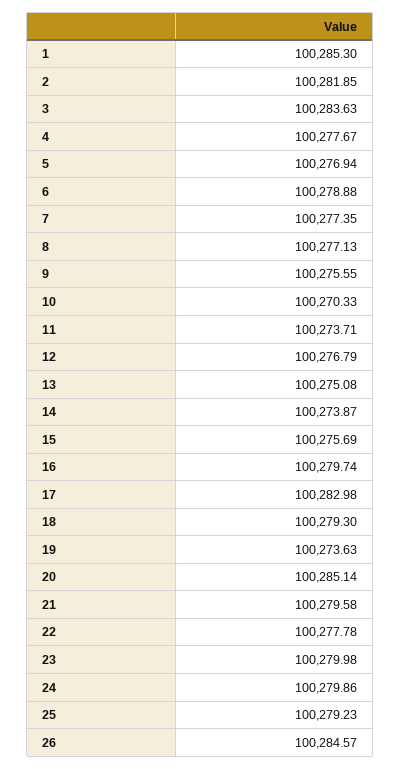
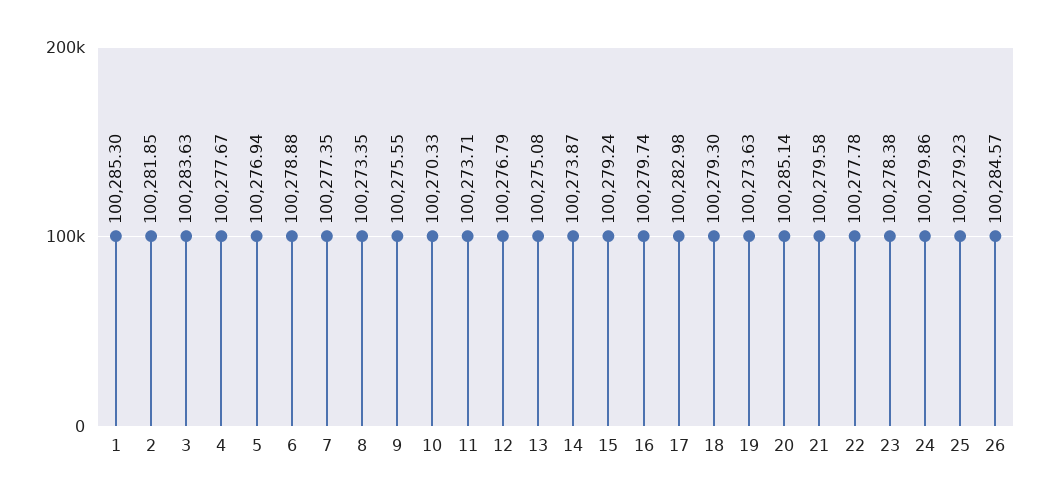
  {
    "1": 100285.3,
    "2": 100281.85,
    "3": 100283.63,
    "4": 100277.67,
    "5": 100276.94,
    "6": 100278.88,
    "7": 100277.35,
-   "8": 100277.13,
+   "8": 100273.35,
    "9": 100275.55,
    "10": 100270.33,
    "11": 100273.71,
    "12": 100276.79,
    "13": 100275.08,
    "14": 100273.87,
-   "15": 100275.69,
+   "15": 100279.24,
    "16": 100279.74,
    "17": 100282.98,
    "18": 100279.3,
    "19": 100273.63,
    "20": 100285.14,
    "21": 100279.58,
    "22": 100277.78,
-   "23": 100279.98,
+   "23": 100278.38,
    "24": 100279.86,
    "25": 100279.23,
    "26": 100284.57
  }

